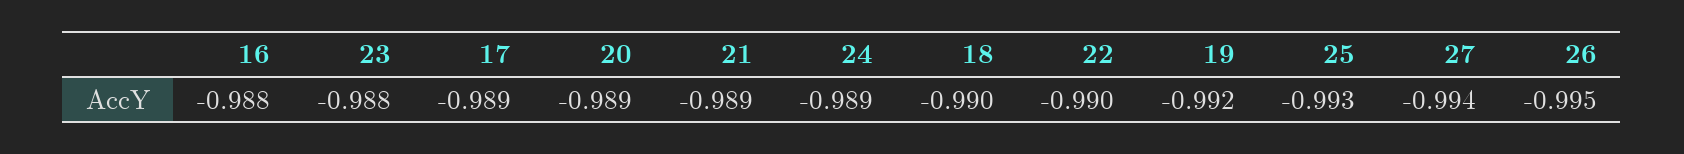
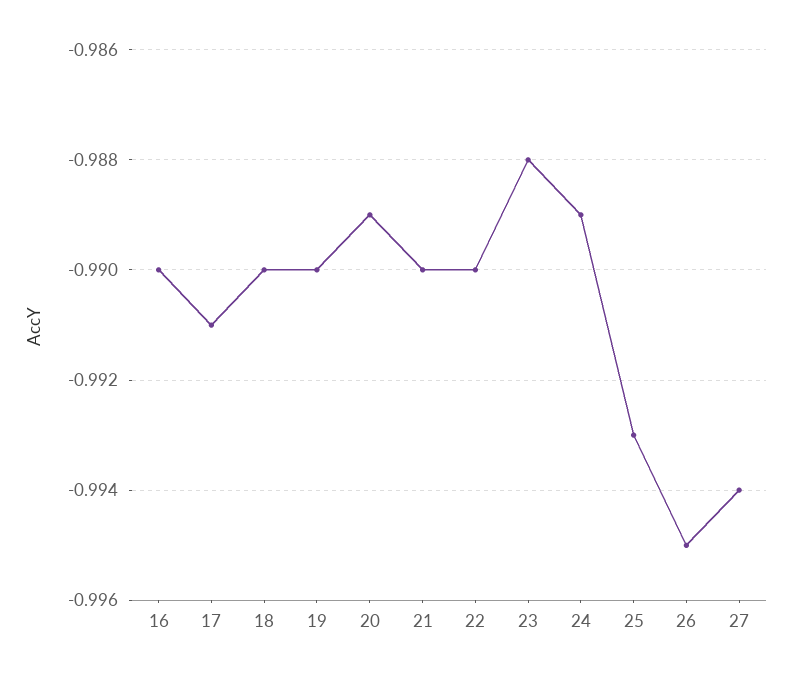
  {
-   "16": -0.988,
+   "16": -0.99,
    "23": -0.988,
-   "17": -0.989,
+   "17": -0.991,
    "20": -0.989,
-   "21": -0.989,
+   "21": -0.99,
    "24": -0.989,
    "18": -0.99,
    "22": -0.99,
-   "19": -0.992,
+   "19": -0.99,
    "25": -0.993,
    "27": -0.994,
    "26": -0.995
  }

